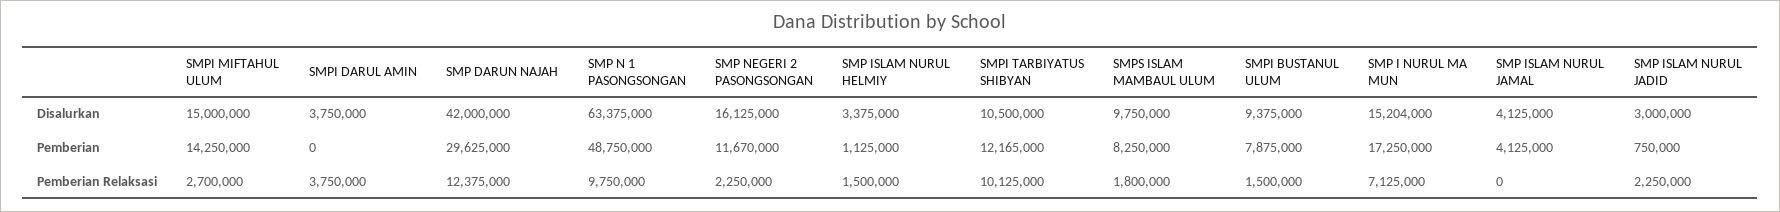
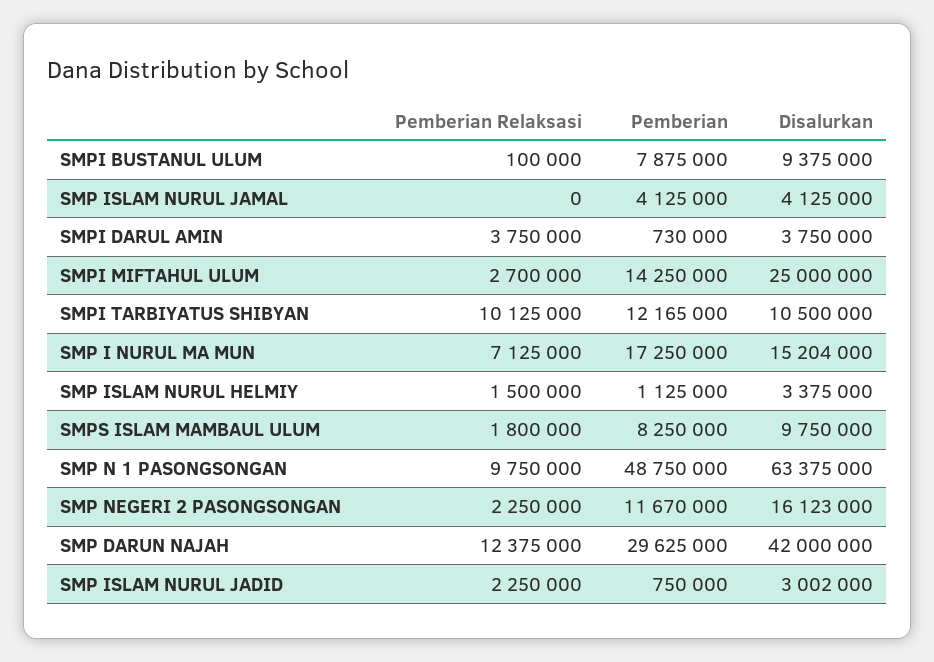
  {
    "SMPI MIFTAHUL ULUM": {
-     "Disalurkan": 15000000,
+     "Disalurkan": 25000000,
      "Pemberian": 14250000,
      "Pemberian Relaksasi": 2700000
    },
    "SMPI DARUL AMIN": {
      "Disalurkan": 3750000,
-     "Pemberian": 0,
+     "Pemberian": 730000,
      "Pemberian Relaksasi": 3750000
    },
    "SMP DARUN NAJAH": {
      "Disalurkan": 42000000,
      "Pemberian": 29625000,
      "Pemberian Relaksasi": 12375000
    },
    "SMP N 1 PASONGSONGAN": {
      "Disalurkan": 63375000,
      "Pemberian": 48750000,
      "Pemberian Relaksasi": 9750000
    },
    "SMP NEGERI 2 PASONGSONGAN": {
-     "Disalurkan": 16125000,
+     "Disalurkan": 16123000,
      "Pemberian": 11670000,
      "Pemberian Relaksasi": 2250000
    },
    "SMP ISLAM NURUL HELMIY": {
      "Disalurkan": 3375000,
      "Pemberian": 1125000,
      "Pemberian Relaksasi": 1500000
    },
    "SMPI TARBIYATUS SHIBYAN": {
      "Disalurkan": 10500000,
      "Pemberian": 12165000,
      "Pemberian Relaksasi": 10125000
    },
    "SMPS ISLAM MAMBAUL ULUM": {
      "Disalurkan": 9750000,
      "Pemberian": 8250000,
      "Pemberian Relaksasi": 1800000
    },
    "SMPI BUSTANUL ULUM": {
      "Disalurkan": 9375000,
      "Pemberian": 7875000,
-     "Pemberian Relaksasi": 1500000
+     "Pemberian Relaksasi": 100000
    },
    "SMP I NURUL MA MUN": {
      "Disalurkan": 15204000,
      "Pemberian": 17250000,
      "Pemberian Relaksasi": 7125000
    },
    "SMP ISLAM NURUL JAMAL": {
      "Disalurkan": 4125000,
      "Pemberian": 4125000,
      "Pemberian Relaksasi": 0
    },
    "SMP ISLAM NURUL JADID": {
-     "Disalurkan": 3000000,
+     "Disalurkan": 3002000,
      "Pemberian": 750000,
      "Pemberian Relaksasi": 2250000
    }
  }

